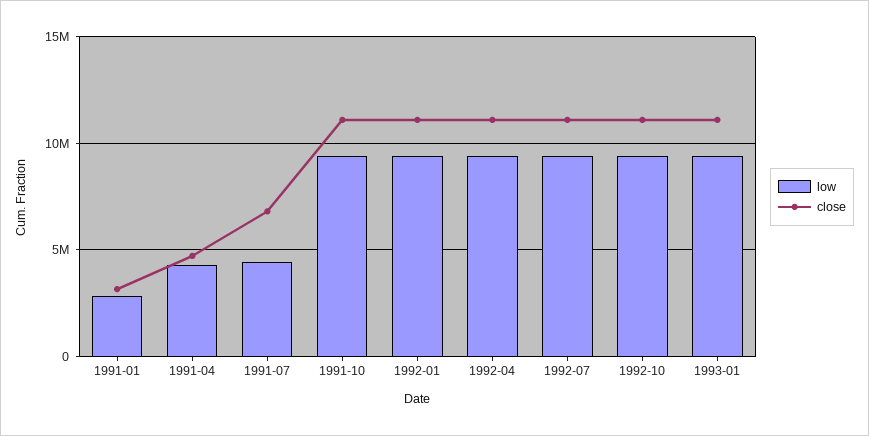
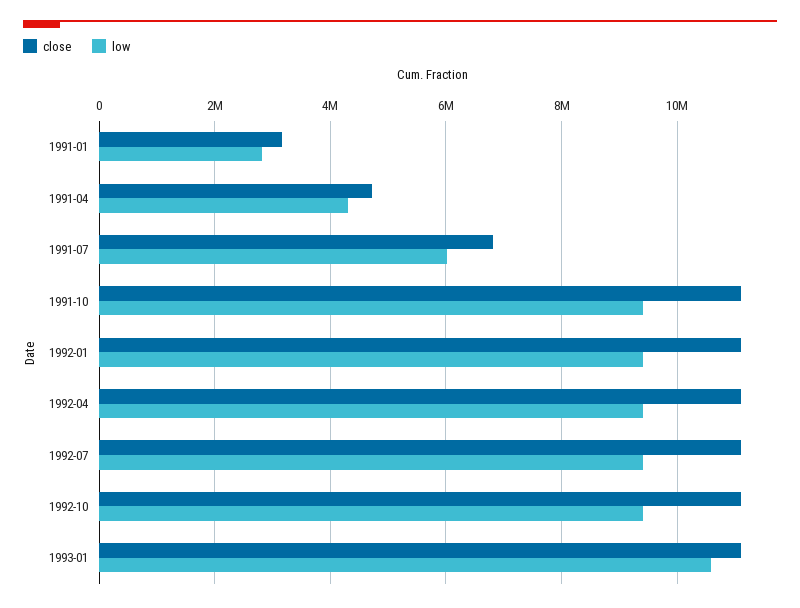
  {
    "low": {
      "1991-01": 2800000,
      "1991-04": 4400000,
-     "1991-07": 4500000,
+     "1991-07": 6000000,
      "1991-10": 9400000,
      "1992-01": 9400000,
      "1992-04": 9400000,
      "1992-07": 9400000,
      "1992-10": 9400000,
-     "1993-01": 9500000
+     "1993-01": 10600000
    },
    "close": {
      "1991-01": 3200000,
      "1991-04": 4800000,
      "1991-07": 6800000,
      "1991-10": 11200000,
      "1992-01": 11200000,
      "1992-04": 11200000,
      "1992-07": 11200000,
      "1992-10": 11200000,
      "1993-01": 11200000
    }
  }

